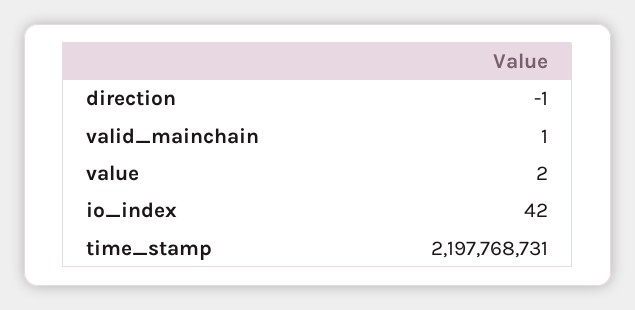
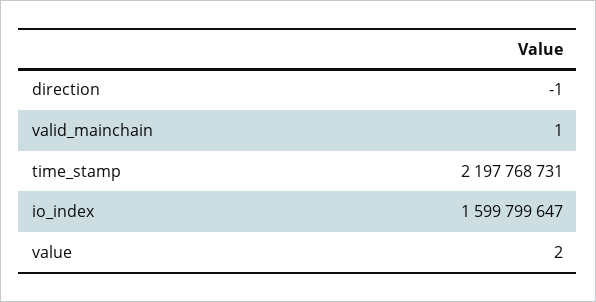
  {
    "direction": -1,
    "valid_mainchain": 1,
    "value": 2,
-   "io_index": 42,
+   "io_index": 1599799647,
    "time_stamp": 2197768731
  }

